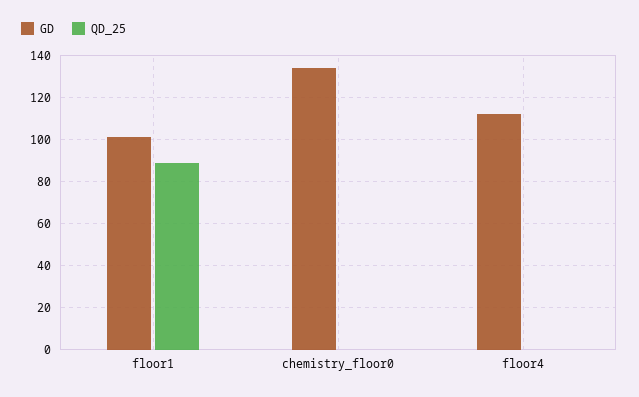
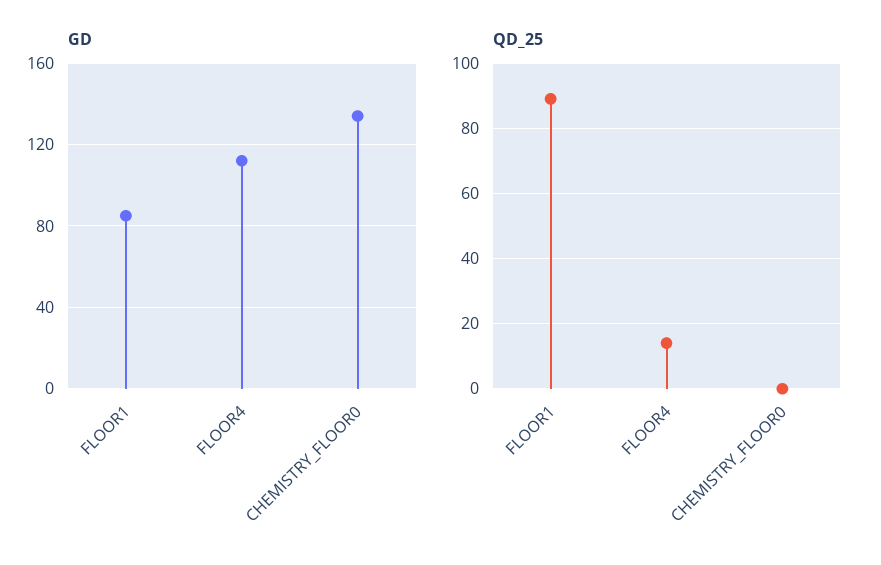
  {
    "GD": {
-     "floor1": 100,
+     "floor1": 85,
      "chemistry_floor0": 135,
      "floor4": 110
    },
    "QD_25": {
      "floor1": 90,
      "chemistry_floor0": 0,
-     "floor4": 0
+     "floor4": 15
    }
  }

